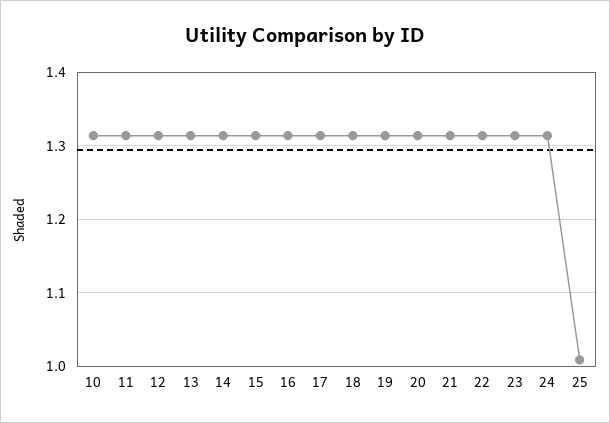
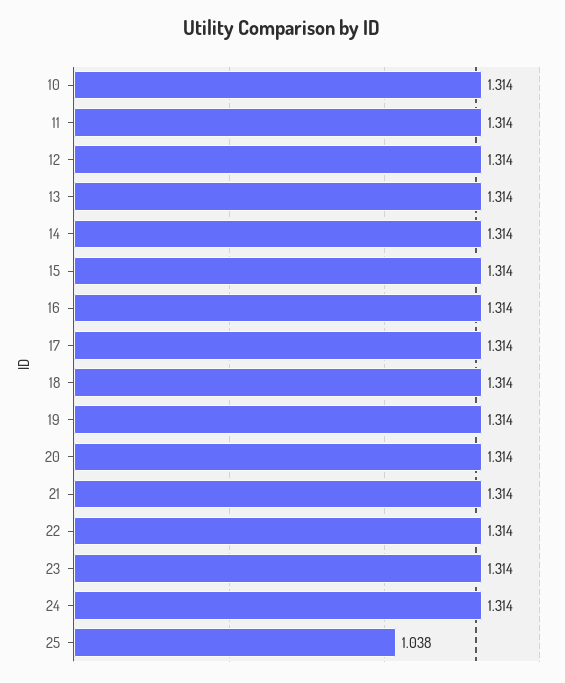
  {
    "10": 1.314,
    "11": 1.314,
    "12": 1.314,
    "13": 1.314,
    "14": 1.314,
    "15": 1.314,
    "16": 1.314,
    "17": 1.314,
    "18": 1.314,
    "19": 1.314,
    "20": 1.314,
    "21": 1.314,
    "22": 1.314,
    "23": 1.314,
    "24": 1.314,
-   "25": 1.01
+   "25": 1.038
  }

